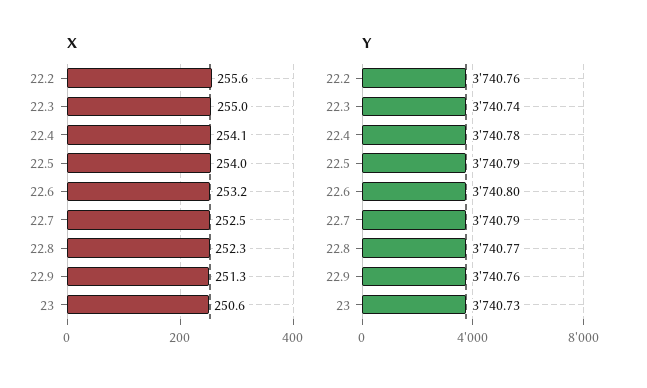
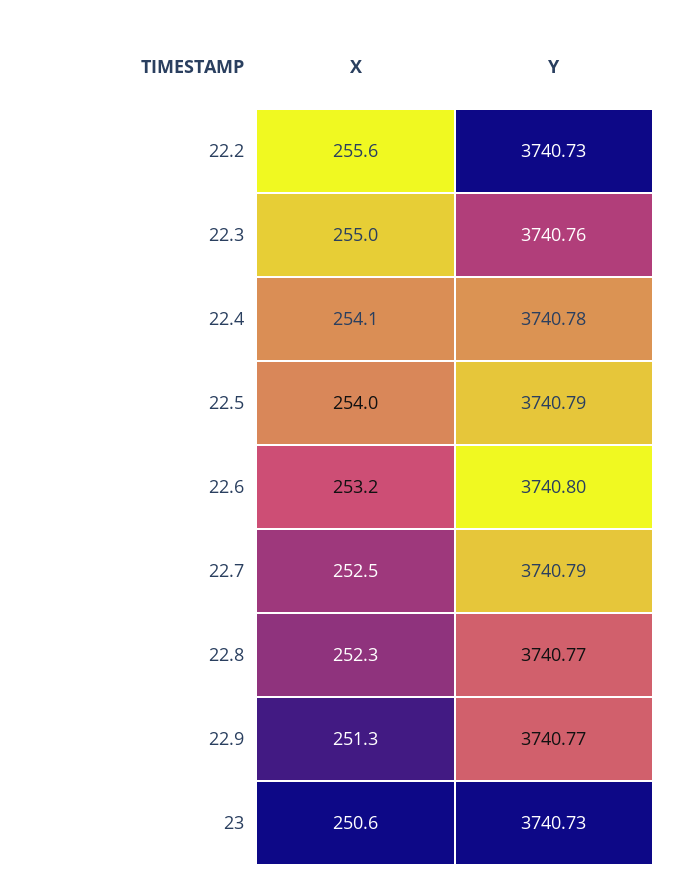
  {
    "X": {
      "22.2": 255.6,
      "22.3": 255,
      "22.4": 254.1,
      "22.5": 254,
      "22.6": 253.2,
      "22.7": 252.5,
      "22.8": 252.3,
      "22.9": 251.3,
      "23": 250.6
    },
    "Y": {
-     "22.2": 3740.76,
+     "22.2": 3740.73,
-     "22.3": 3740.74,
+     "22.3": 3740.76,
      "22.4": 3740.78,
      "22.5": 3740.79,
      "22.6": 3740.8,
      "22.7": 3740.79,
      "22.8": 3740.77,
-     "22.9": 3740.76,
+     "22.9": 3740.77,
      "23": 3740.73
    }
  }

